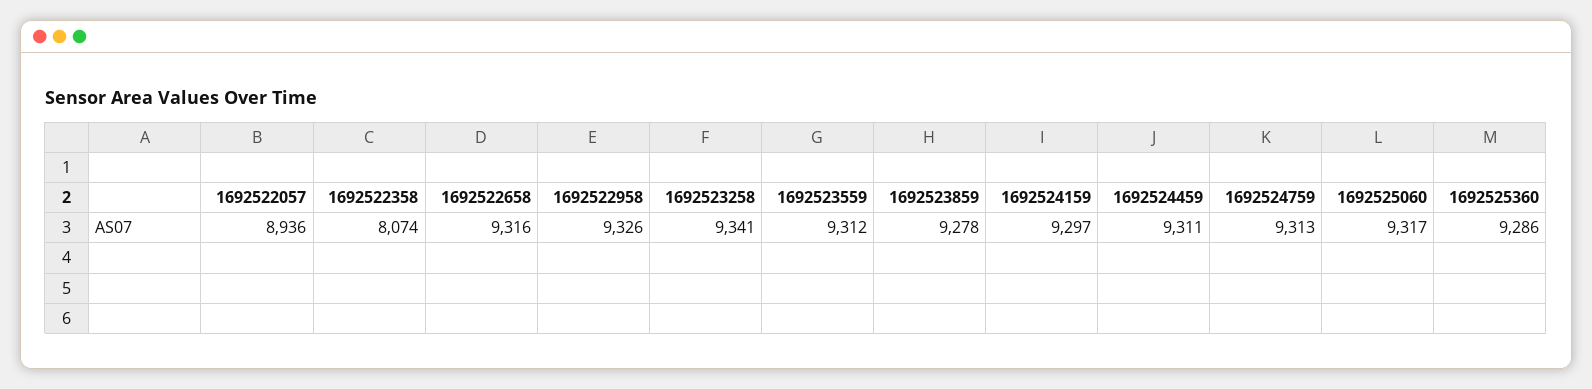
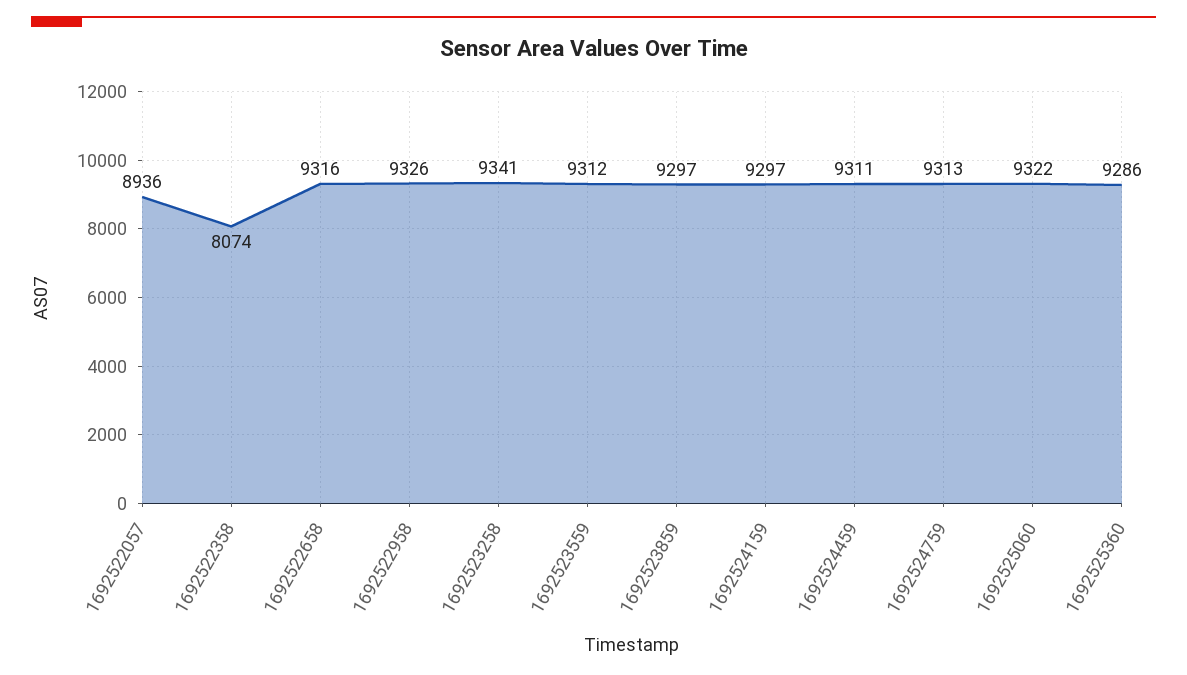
  {
    "1692522057": 8936,
    "1692522358": 8074,
    "1692522658": 9316,
    "1692522958": 9326,
    "1692523258": 9341,
    "1692523559": 9312,
-   "1692523859": 9278,
+   "1692523859": 9297,
    "1692524159": 9297,
    "1692524459": 9311,
    "1692524759": 9313,
-   "1692525060": 9317,
+   "1692525060": 9322,
    "1692525360": 9286
  }

